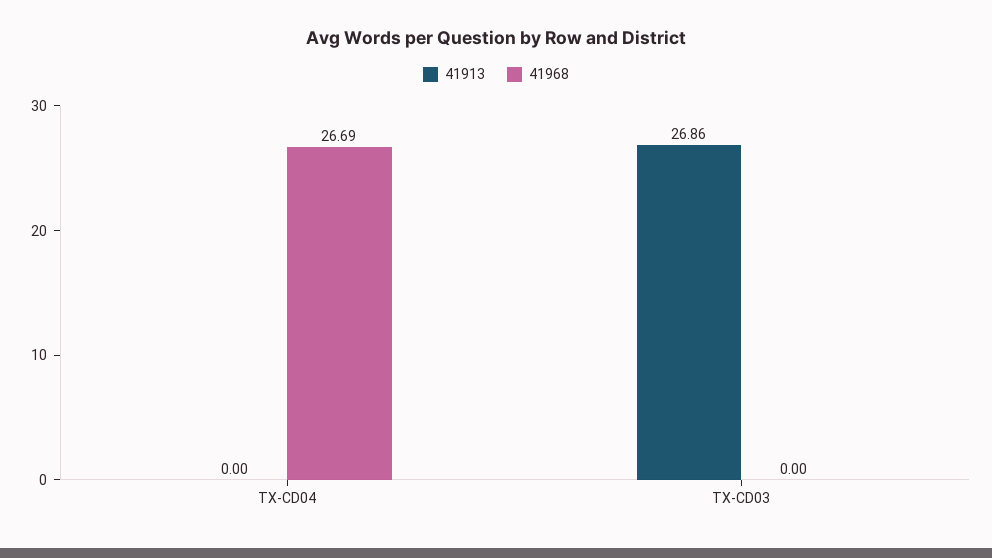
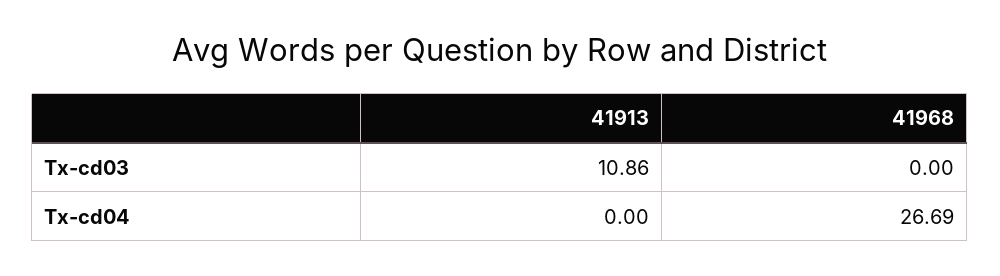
  {
    "41913": {
      "TX-CD04": 0,
-     "TX-CD03": 26.86
+     "TX-CD03": 10.86
    },
    "41968": {
      "TX-CD04": 26.69,
      "TX-CD03": 0
    }
  }

